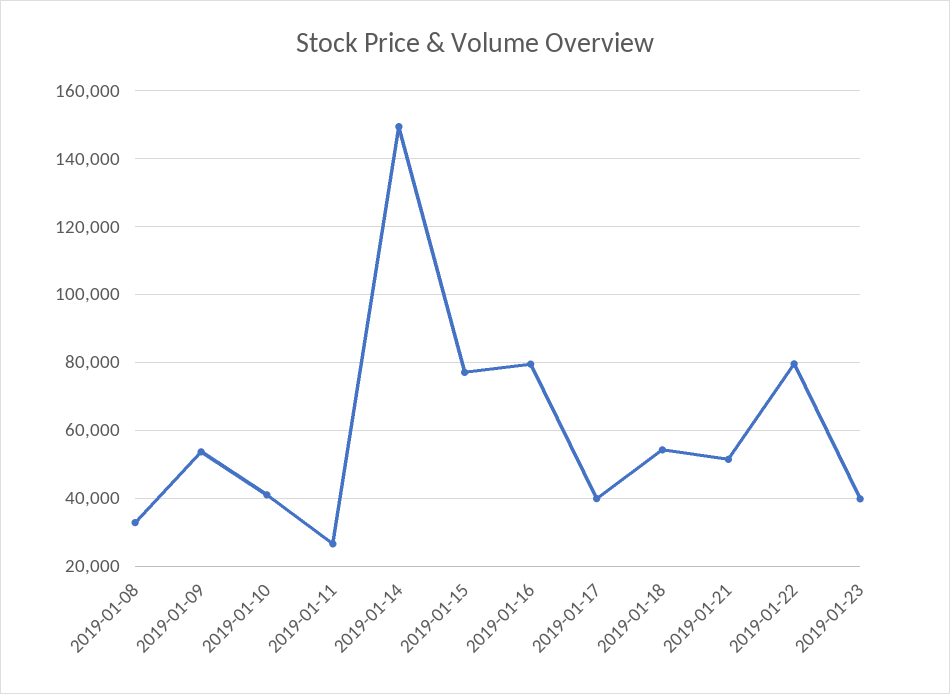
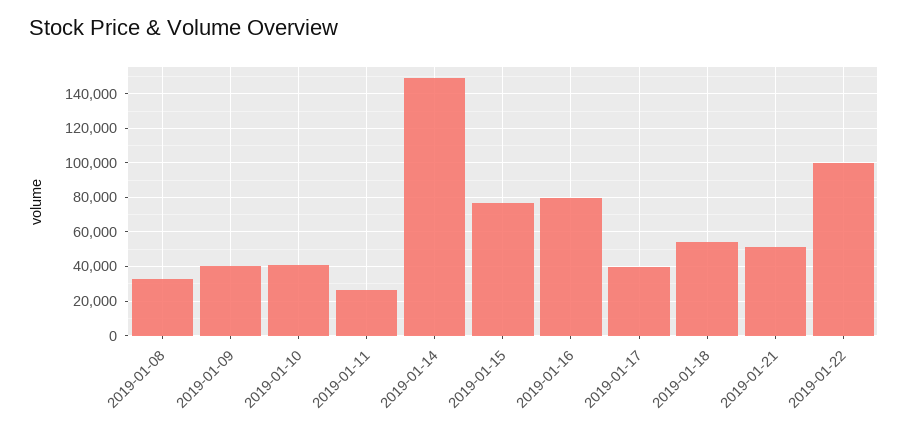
  {
    "2019-01-08": 32000,
-   "2019-01-09": 54000,
+   "2019-01-09": 40000,
    "2019-01-10": 40000,
    "2019-01-11": 26000,
    "2019-01-14": 150000,
    "2019-01-15": 78000,
    "2019-01-16": 80000,
    "2019-01-17": 40000,
    "2019-01-18": 54000,
    "2019-01-21": 52000,
-   "2019-01-22": 80000,
+   "2019-01-22": 100000
-   "2019-01-23": 40000
  }

